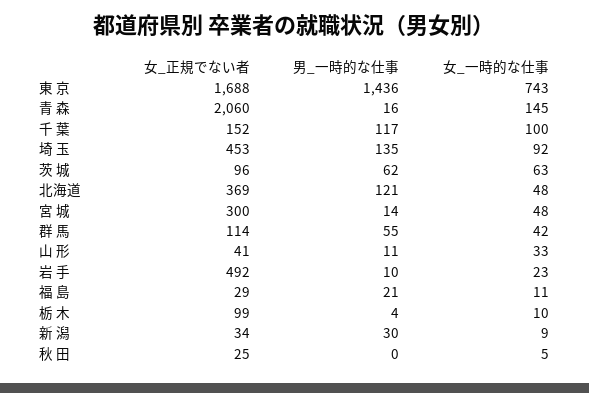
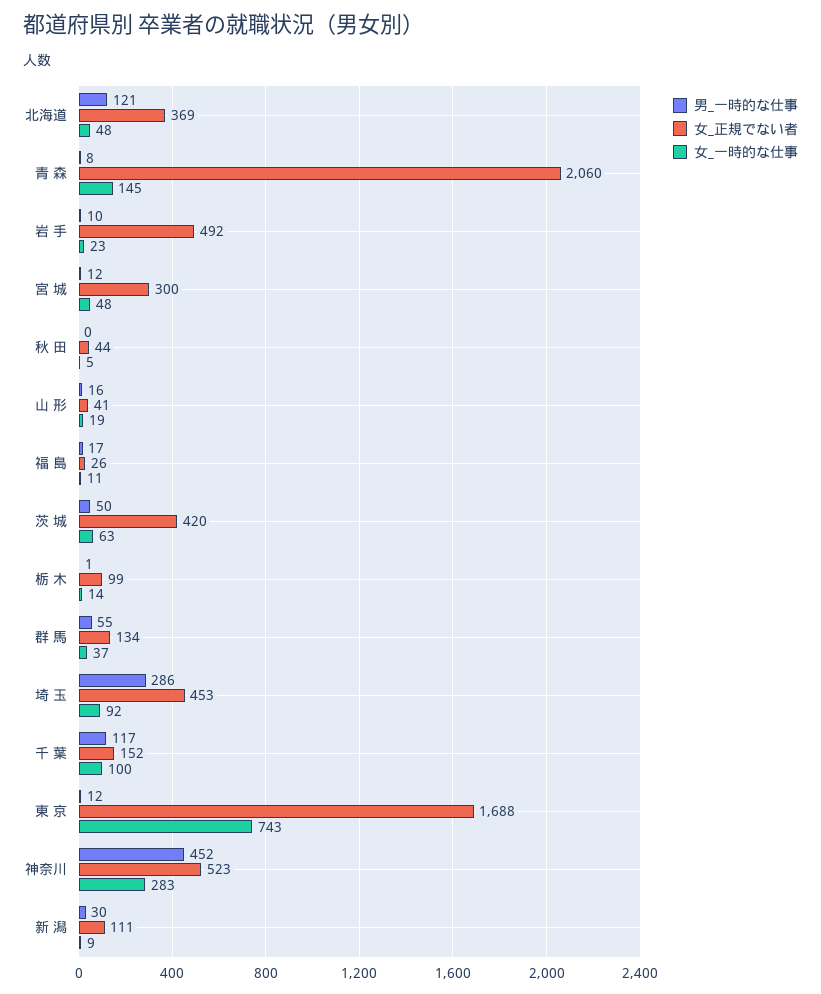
  {
    "女_正規でない者": {
      "東 京": 1688,
      "青 森": 2060,
      "千 葉": 152,
      "埼 玉": 453,
-     "茨 城": 96,
+     "茨 城": 420,
      "北海道": 369,
      "宮 城": 300,
-     "群 馬": 114,
+     "群 馬": 134,
      "山 形": 41,
      "岩 手": 492,
-     "福 島": 29,
+     "福 島": 26,
      "栃 木": 99,
-     "新 潟": 34,
+     "新 潟": 111,
-     "秋 田": 25
+     "秋 田": 44,
+     "神奈川": 523
    },
    "男_一時的な仕事": {
-     "東 京": 1436,
+     "東 京": 12,
-     "青 森": 16,
+     "青 森": 8,
      "千 葉": 117,
-     "埼 玉": 135,
+     "埼 玉": 286,
-     "茨 城": 62,
+     "茨 城": 50,
      "北海道": 121,
-     "宮 城": 14,
+     "宮 城": 12,
      "群 馬": 55,
-     "山 形": 11,
+     "山 形": 16,
      "岩 手": 10,
-     "福 島": 21,
+     "福 島": 17,
-     "栃 木": 4,
+     "栃 木": 1,
      "新 潟": 30,
-     "秋 田": 0
+     "秋 田": 0,
+     "神奈川": 452
    },
    "女_一時的な仕事": {
      "東 京": 743,
      "青 森": 145,
      "千 葉": 100,
      "埼 玉": 92,
      "茨 城": 63,
      "北海道": 48,
      "宮 城": 48,
-     "群 馬": 42,
+     "群 馬": 37,
-     "山 形": 33,
+     "山 形": 19,
      "岩 手": 23,
      "福 島": 11,
-     "栃 木": 10,
+     "栃 木": 14,
      "新 潟": 9,
-     "秋 田": 5
+     "秋 田": 5,
+     "神奈川": 283
    }
  }

